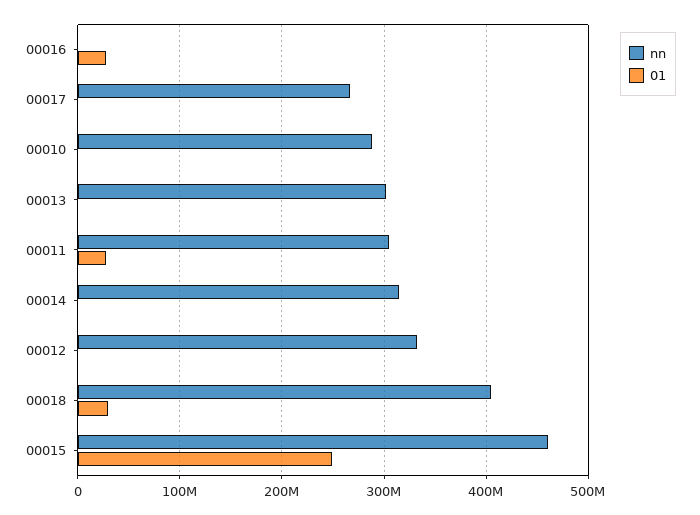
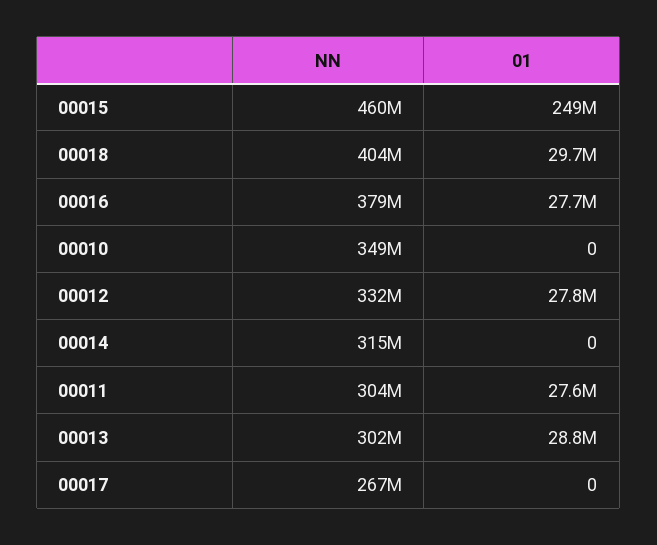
  {
    "nn": {
-     "00016": 0,
+     "00016": 379000000,
      "00017": 267000000,
-     "00010": 290000000,
+     "00010": 349000000,
      "00013": 302000000,
      "00011": 304000000,
      "00014": 315000000,
      "00012": 332000000,
      "00018": 404000000,
      "00015": 460000000
    },
    "01": {
      "00016": 27700000,
      "00017": 0,
      "00010": 0,
-     "00013": 0,
+     "00013": 28800000,
      "00011": 27600000,
      "00014": 0,
-     "00012": 0,
+     "00012": 27800000,
      "00018": 29700000,
      "00015": 249000000
    }
  }

